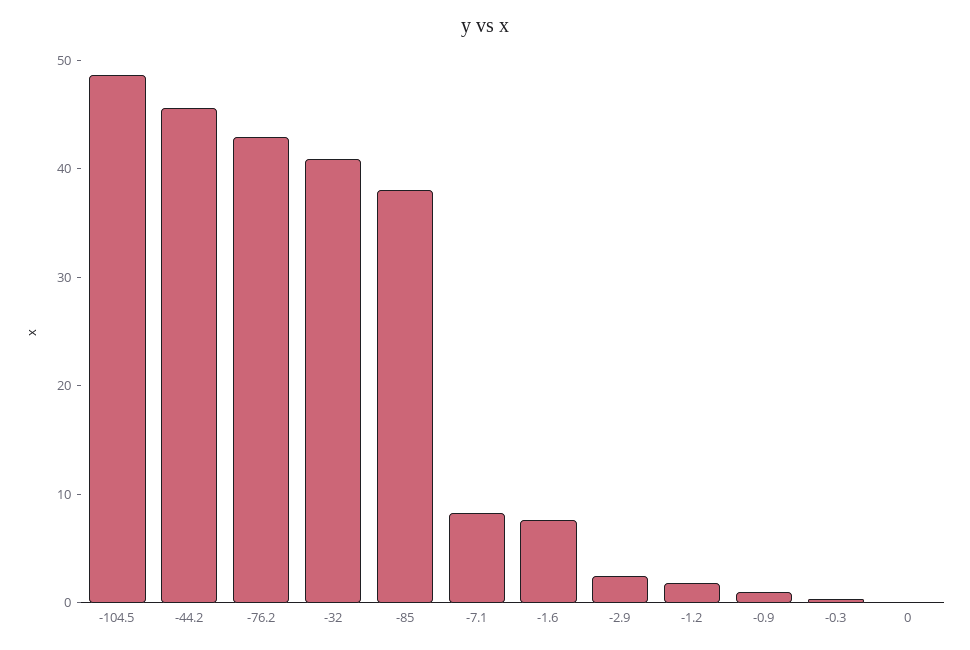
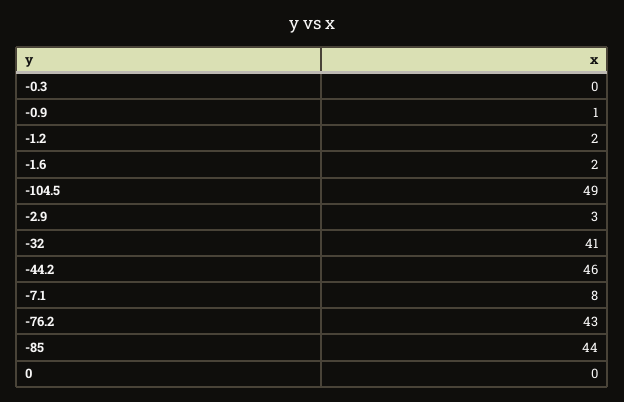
  {
    "-104.5": 49,
    "-44.2": 46,
    "-76.2": 43,
    "-32": 41,
-   "-85": 38,
+   "-85": 44,
    "-7.1": 8,
-   "-1.6": 8,
+   "-1.6": 2,
    "-2.9": 3,
    "-1.2": 2,
    "-0.9": 1,
    "-0.3": 0,
    "0": 0
  }

